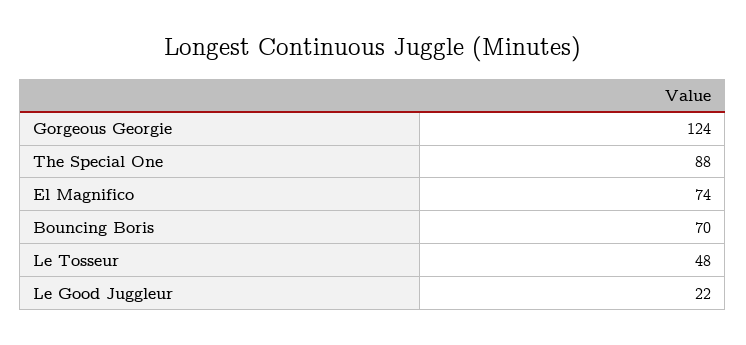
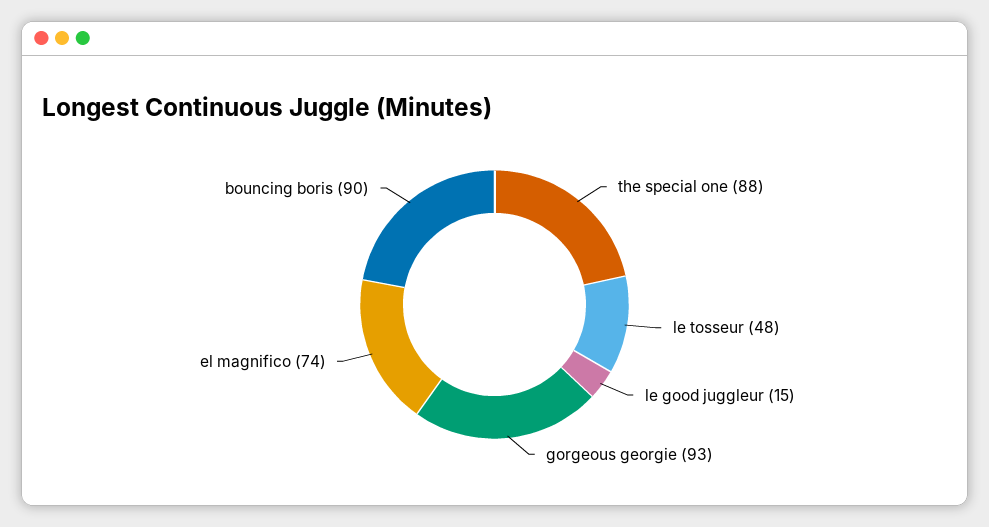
  {
-   "Gorgeous Georgie": 124,
+   "Gorgeous Georgie": 93,
    "The Special One": 88,
    "El Magnifico": 74,
-   "Bouncing Boris": 70,
+   "Bouncing Boris": 90,
    "Le Tosseur": 48,
-   "Le Good Juggleur": 22
+   "Le Good Juggleur": 15
  }

